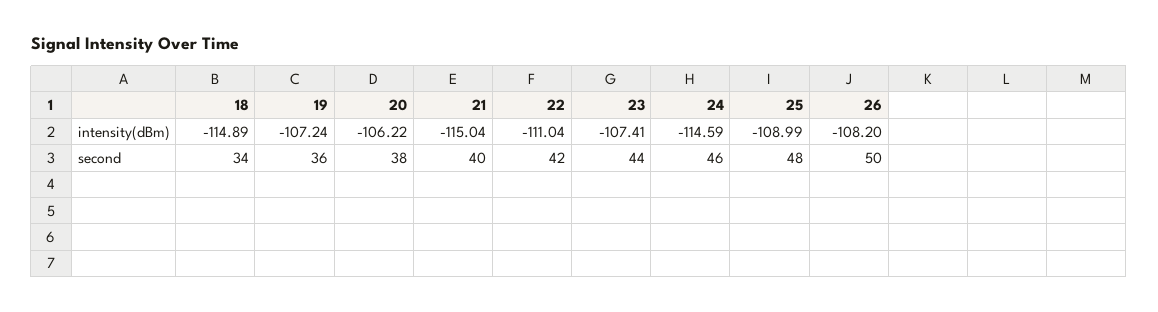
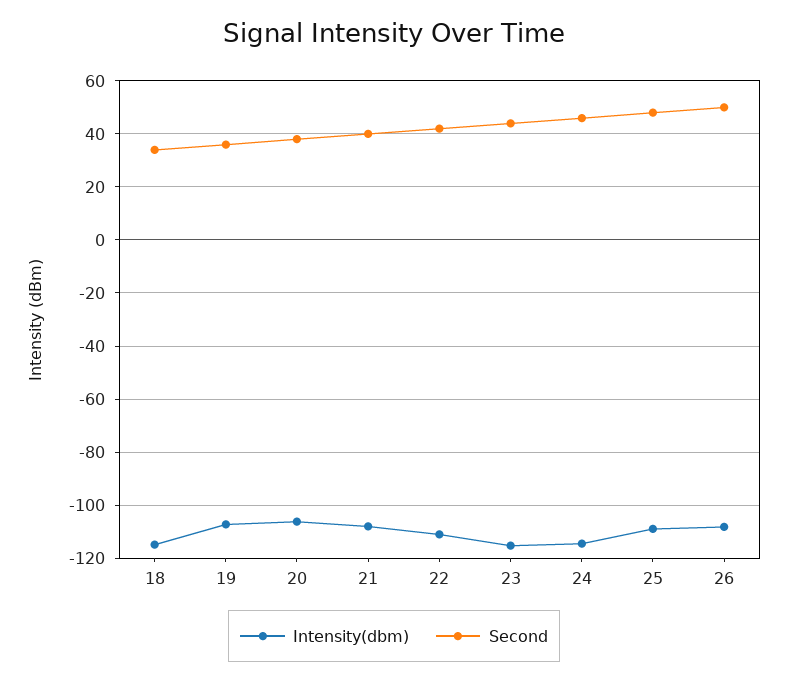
  {
    "intensity(dBm)": {
      "18": -114.89,
      "19": -107.24,
      "20": -106.22,
-     "21": -115.04,
+     "21": -107.5,
      "22": -111.04,
-     "23": -107.41,
+     "23": -115,
      "24": -114.59,
      "25": -108.99,
      "26": -108.2
    },
    "second": {
      "18": 34,
      "19": 36,
      "20": 38,
      "21": 40,
      "22": 42,
      "23": 44,
      "24": 46,
      "25": 48,
      "26": 50
    }
  }

